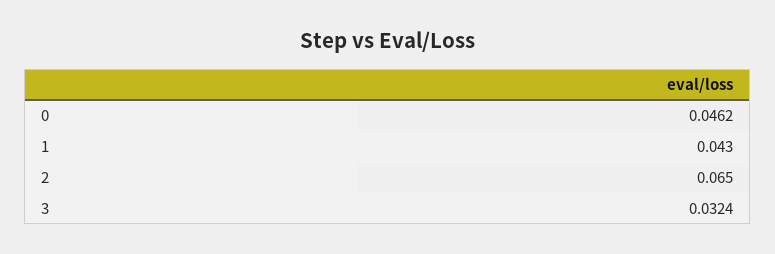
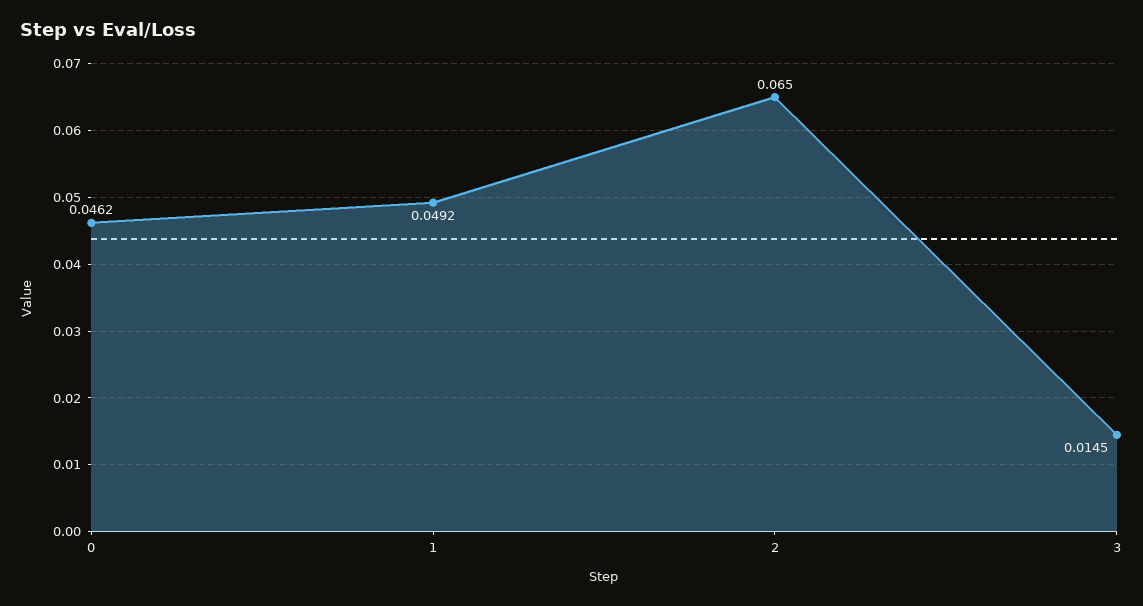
  {
    "0": 0.0462,
-   "1": 0.043,
+   "1": 0.0492,
    "2": 0.065,
-   "3": 0.0324
+   "3": 0.0145
  }

